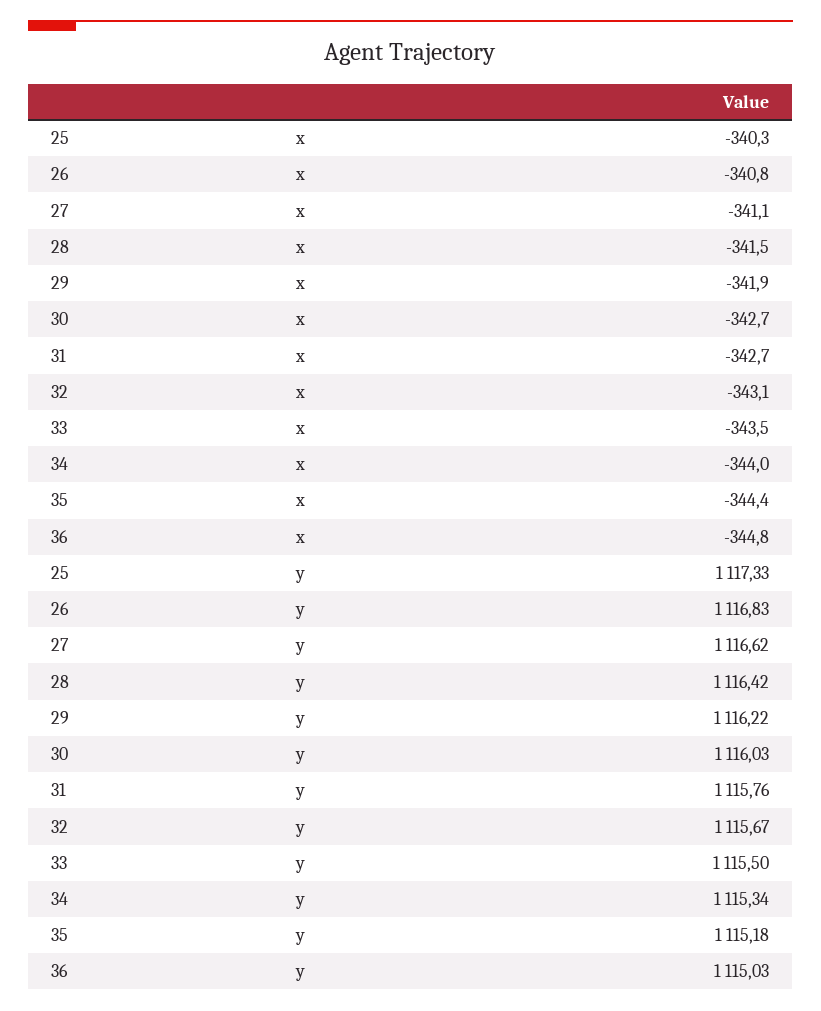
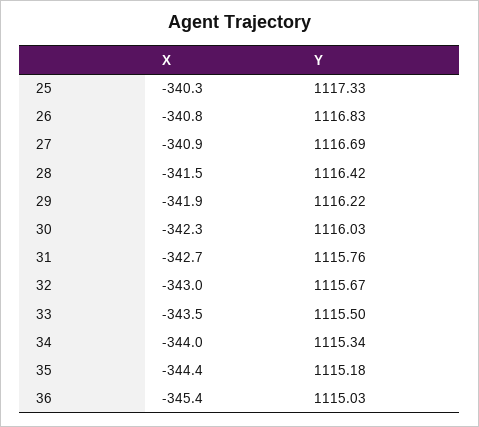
  {
    "25": {
      "x": -340.3,
      "y": 1117.33
    },
    "26": {
      "x": -340.8,
      "y": 1116.83
    },
    "27": {
-     "x": -341.1,
+     "x": -340.9,
-     "y": 1116.62
+     "y": 1116.69
    },
    "28": {
      "x": -341.5,
      "y": 1116.42
    },
    "29": {
      "x": -341.9,
      "y": 1116.22
    },
    "30": {
-     "x": -342.7,
+     "x": -342.3,
      "y": 1116.03
    },
    "31": {
      "x": -342.7,
      "y": 1115.76
    },
    "32": {
-     "x": -343.1,
+     "x": -343,
      "y": 1115.67
    },
    "33": {
      "x": -343.5,
      "y": 1115.5
    },
    "34": {
      "x": -344,
      "y": 1115.34
    },
    "35": {
      "x": -344.4,
      "y": 1115.18
    },
    "36": {
-     "x": -344.8,
+     "x": -345.4,
      "y": 1115.03
    }
  }

